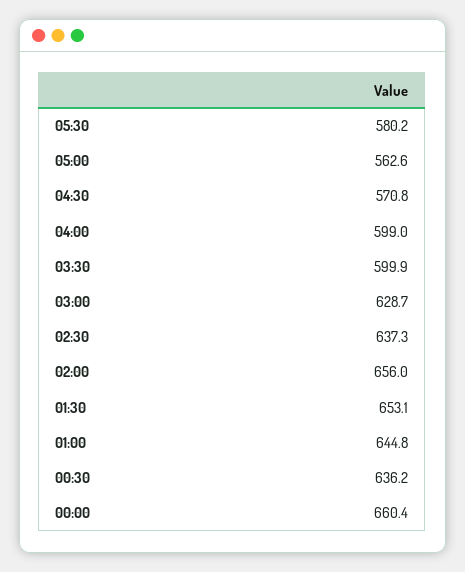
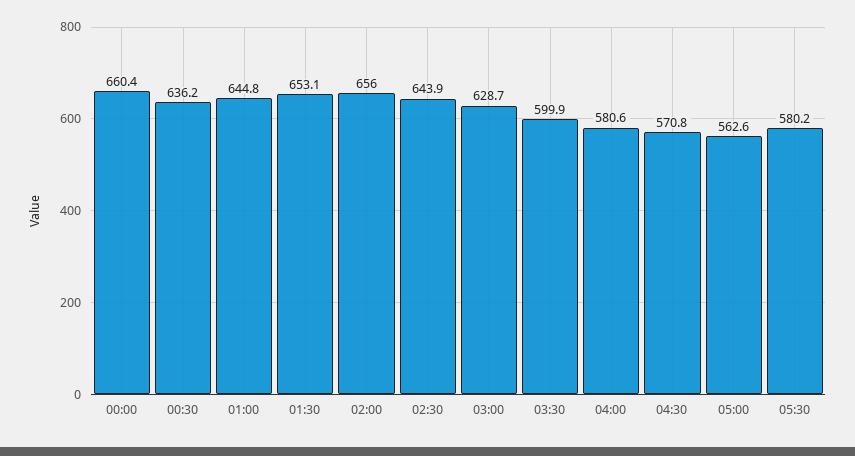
  {
    "05:30": 580.2,
    "05:00": 562.6,
    "04:30": 570.8,
-   "04:00": 599,
+   "04:00": 580.6,
    "03:30": 599.9,
    "03:00": 628.7,
-   "02:30": 637.3,
+   "02:30": 643.9,
    "02:00": 656,
    "01:30": 653.1,
    "01:00": 644.8,
    "00:30": 636.2,
    "00:00": 660.4
  }

